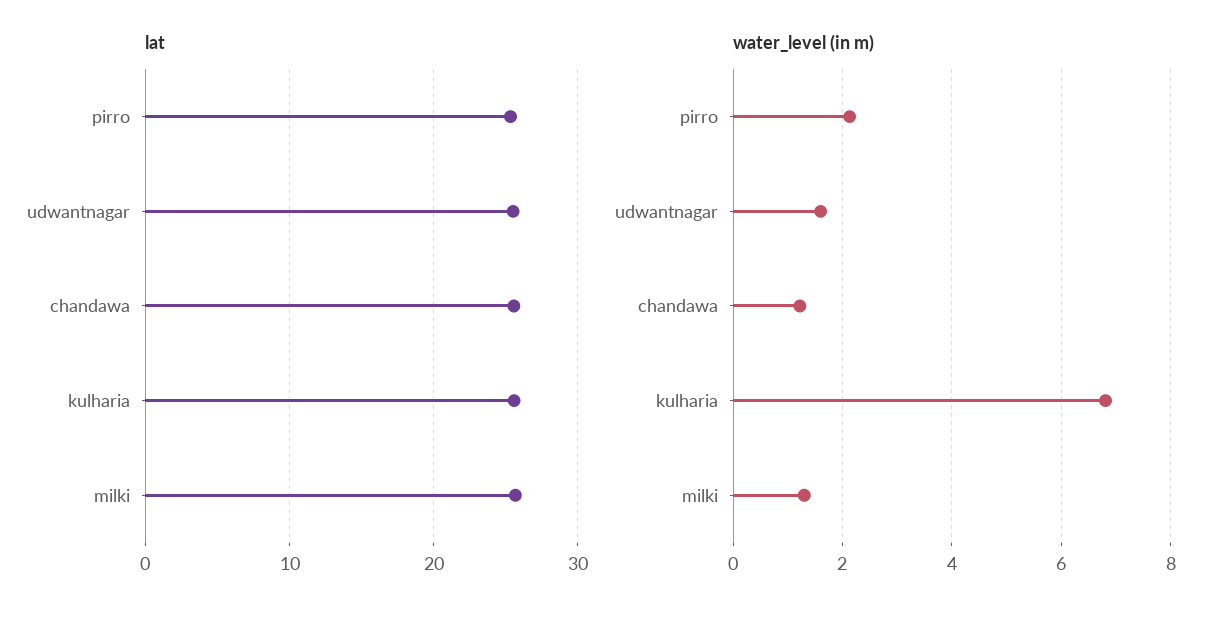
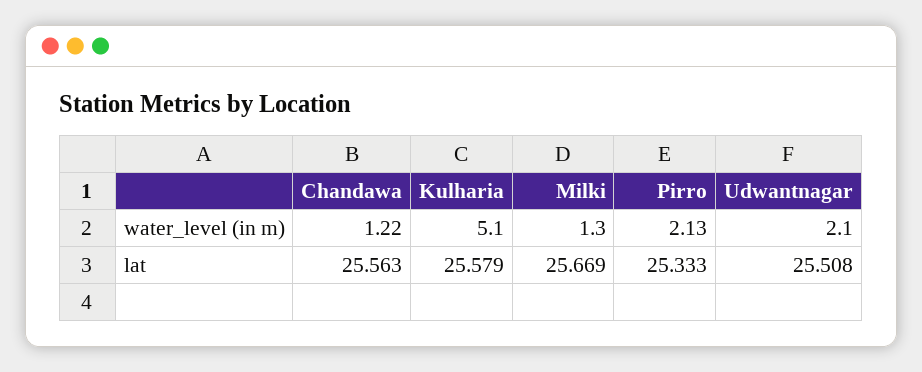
  {
    "lat": {
      "pirro": 25.333,
      "udwantnagar": 25.508,
      "chandawa": 25.563,
      "kulharia": 25.579,
      "milki": 25.669
    },
    "water_level (in m)": {
      "pirro": 2.13,
-     "udwantnagar": 1.6,
+     "udwantnagar": 2.1,
      "chandawa": 1.22,
-     "kulharia": 6.8,
+     "kulharia": 5.1,
      "milki": 1.3
    }
  }

